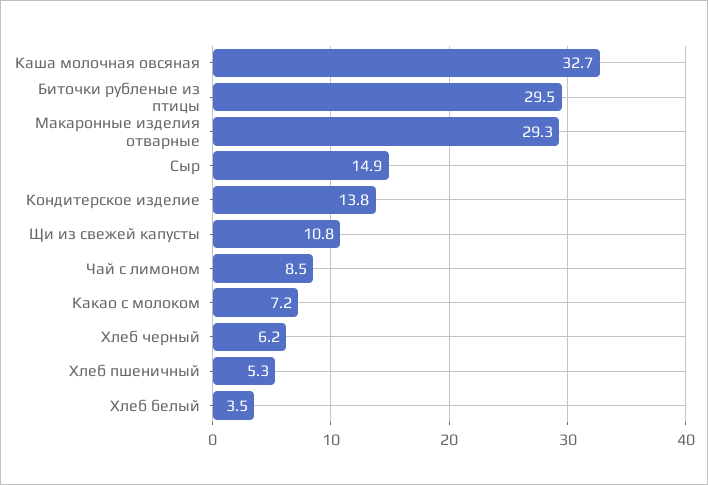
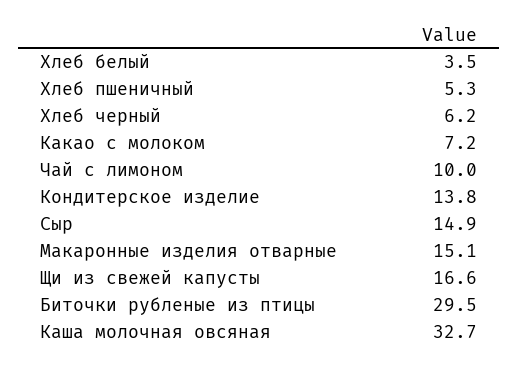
  {
    "Каша молочная овсяная": 32.7,
    "Биточки рубленые из птицы": 29.5,
-   "Макаронные изделия отварные": 29.3,
+   "Макаронные изделия отварные": 15.1,
    "Сыр": 14.9,
    "Кондитерское изделие": 13.8,
-   "Щи из свежей капусты": 10.8,
+   "Щи из свежей капусты": 16.6,
-   "Чай с лимоном": 8.5,
+   "Чай с лимоном": 10,
    "Какао с молоком": 7.2,
    "Хлеб черный": 6.2,
    "Хлеб пшеничный": 5.3,
    "Хлеб белый": 3.5
  }

